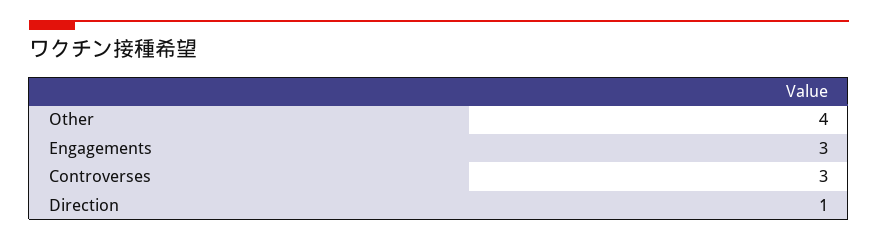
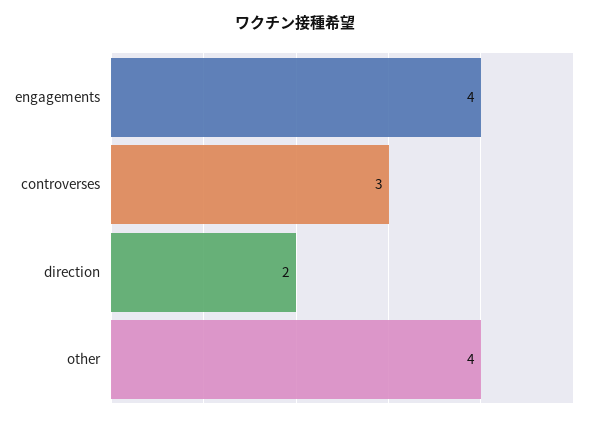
  {
    "Other": 4,
-   "Engagements": 3,
+   "Engagements": 4,
    "Controverses": 3,
-   "Direction": 1
+   "Direction": 2
  }

